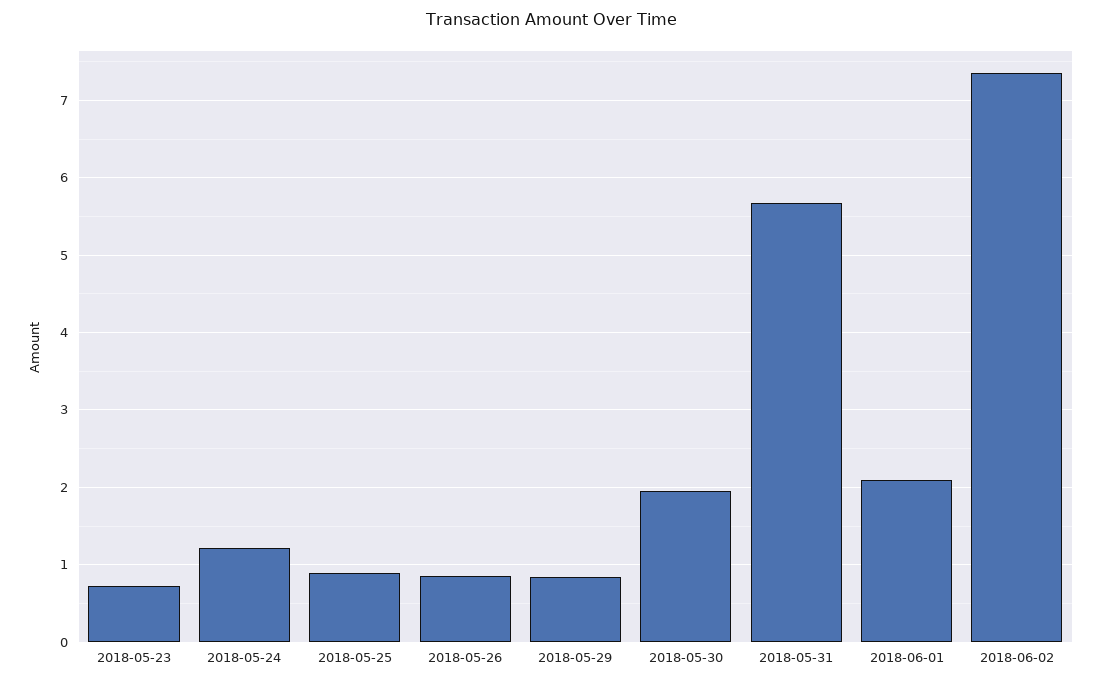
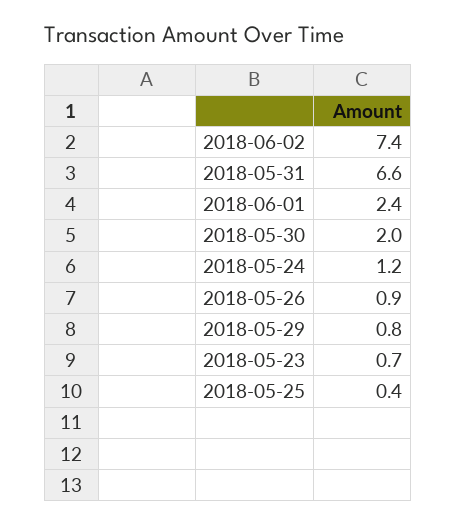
  {
    "2018-05-23": 0.7,
    "2018-05-24": 1.2,
-   "2018-05-25": 0.9,
+   "2018-05-25": 0.4,
    "2018-05-26": 0.9,
    "2018-05-29": 0.8,
    "2018-05-30": 2,
-   "2018-05-31": 5.7,
+   "2018-05-31": 6.6,
-   "2018-06-01": 2.1,
+   "2018-06-01": 2.4,
    "2018-06-02": 7.4
  }

